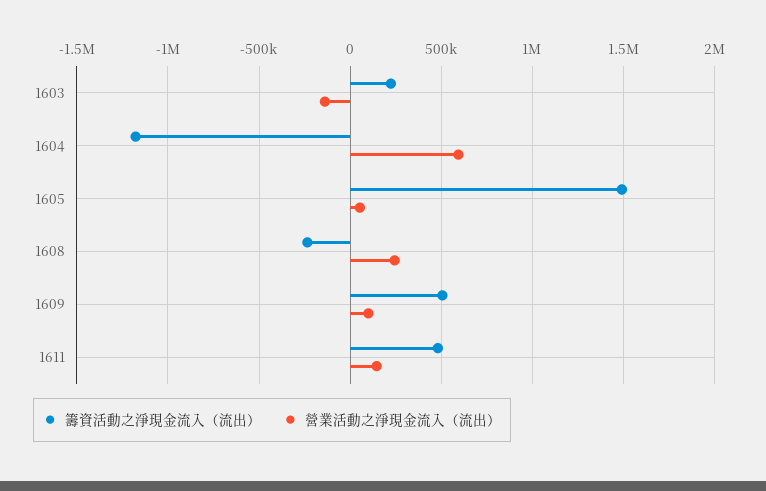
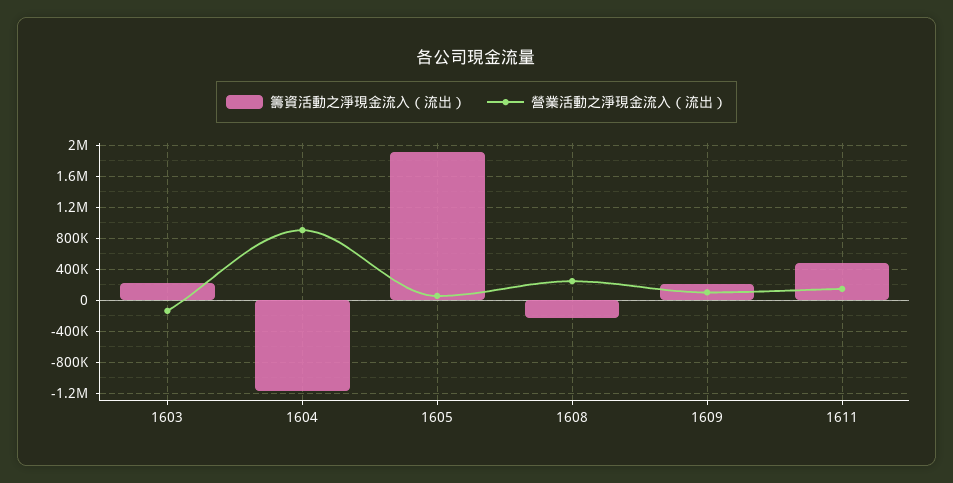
  {
    "籌資活動之淨現金流入（流出）": {
      "1603": 200000,
      "1604": -1200000,
-     "1605": 1500000,
+     "1605": 1900000,
      "1608": -250000,
-     "1609": 500000,
+     "1609": 200000,
      "1611": 500000
    },
    "營業活動之淨現金流入（流出）": {
      "1603": -150000,
-     "1604": 600000,
+     "1604": 900000,
      "1605": 50000,
      "1608": 250000,
      "1609": 100000,
      "1611": 150000
    }
  }

